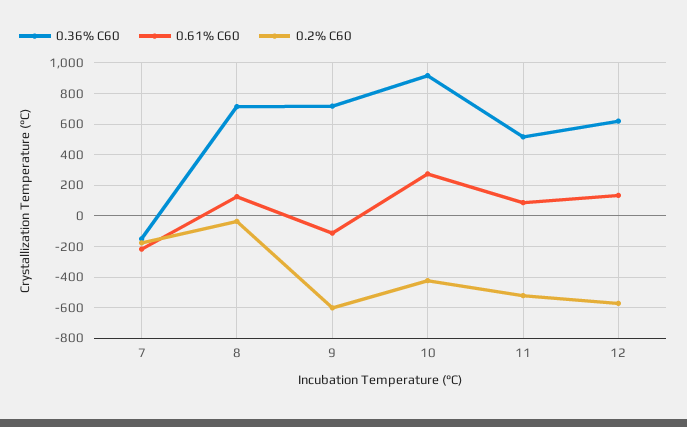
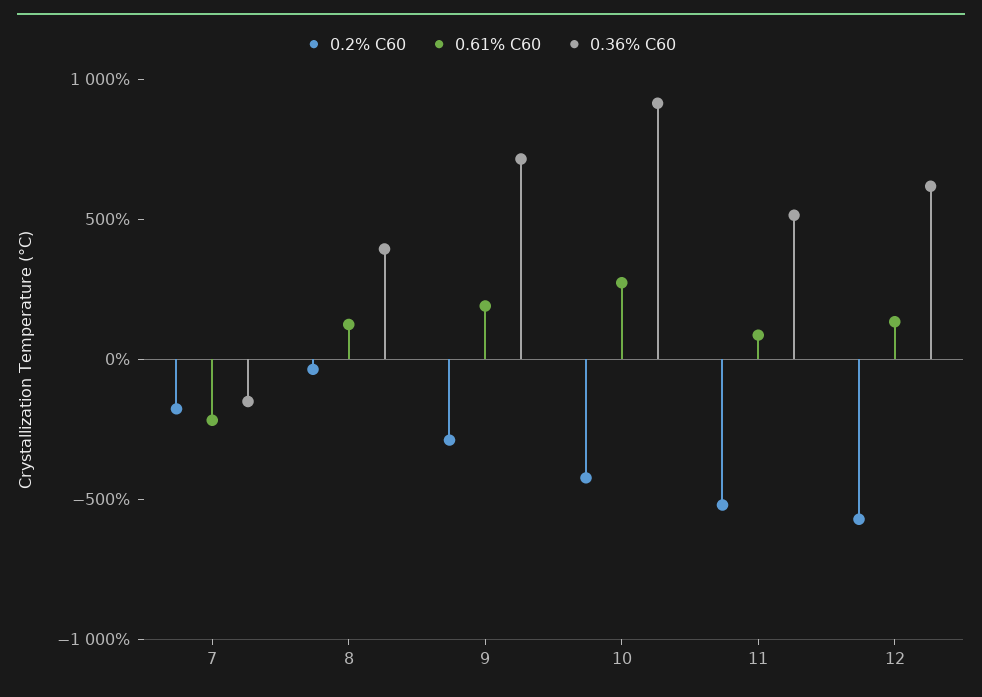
  {
    "0.36% C60": {
      "7": -150,
-     "8": 700,
+     "8": 400,
      "9": 700,
      "10": 900,
      "11": 500,
      "12": 600
    },
    "0.61% C60": {
      "7": -200,
      "8": 150,
-     "9": -100,
+     "9": 200,
      "10": 250,
      "11": 100,
      "12": 150
    },
    "0.2% C60": {
      "7": -200,
      "8": -50,
-     "9": -600,
+     "9": -300,
      "10": -400,
      "11": -500,
      "12": -550
    }
  }

